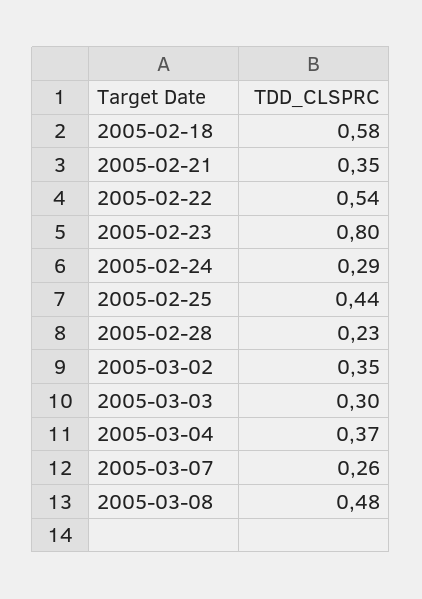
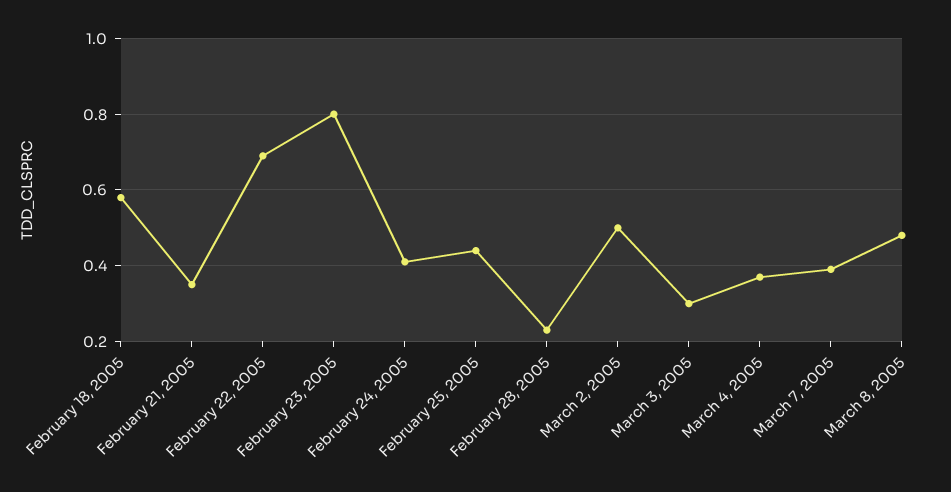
  {
    "2005-02-18": 0.58,
    "2005-02-21": 0.35,
-   "2005-02-22": 0.54,
+   "2005-02-22": 0.7,
    "2005-02-23": 0.8,
-   "2005-02-24": 0.29,
+   "2005-02-24": 0.4,
    "2005-02-25": 0.44,
    "2005-02-28": 0.23,
-   "2005-03-02": 0.35,
+   "2005-03-02": 0.5,
    "2005-03-03": 0.3,
    "2005-03-04": 0.37,
-   "2005-03-07": 0.26,
+   "2005-03-07": 0.4,
    "2005-03-08": 0.48
  }

